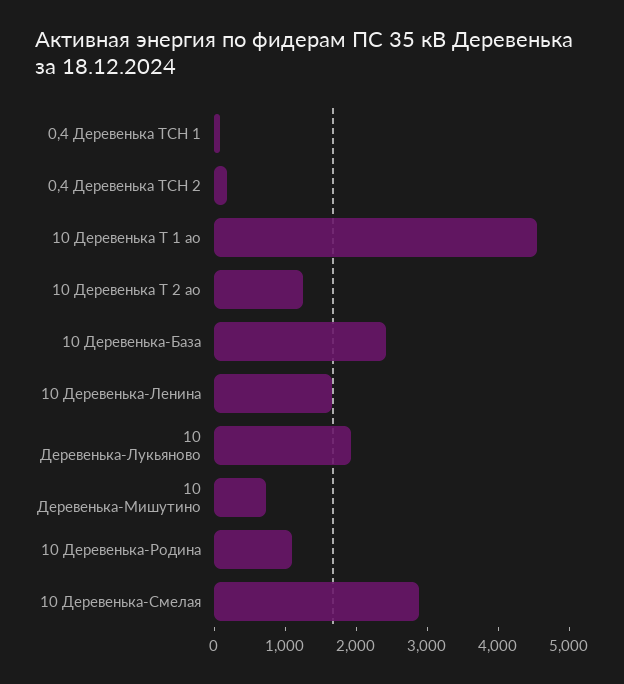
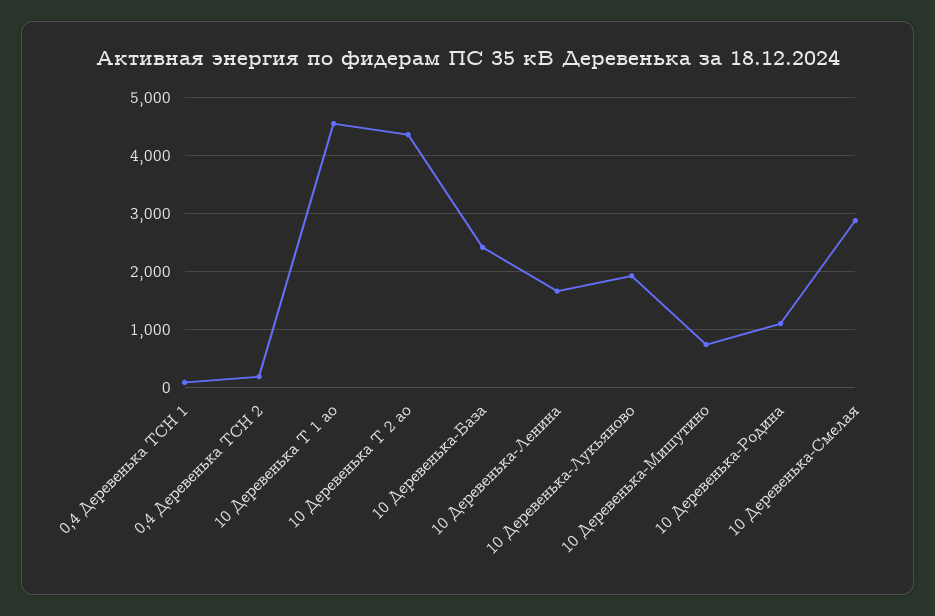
  {
    "0,4 Деревенька ТСН 1": 0,
    "0,4 Деревенька ТСН 2": 200,
    "10 Деревенька Т 1 ао": 4600,
-   "10 Деревенька Т 2 ао": 1200,
+   "10 Деревенька Т 2 ао": 4400,
    "10 Деревенька-База": 2400,
    "10 Деревенька-Ленина": 1600,
    "10 Деревенька-Лукьяново": 2000,
    "10 Деревенька-Мишутино": 800,
    "10 Деревенька-Родина": 1000,
    "10 Деревенька-Смелая": 2800
  }

